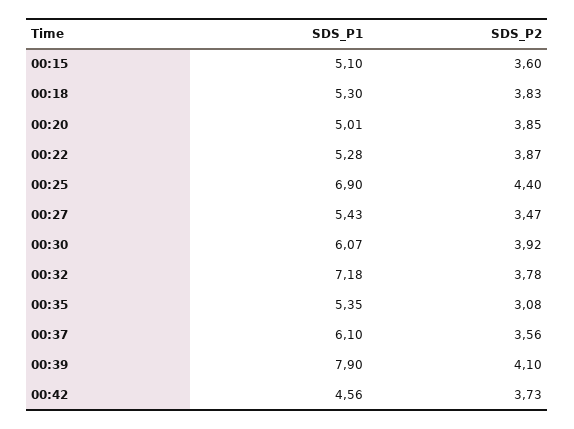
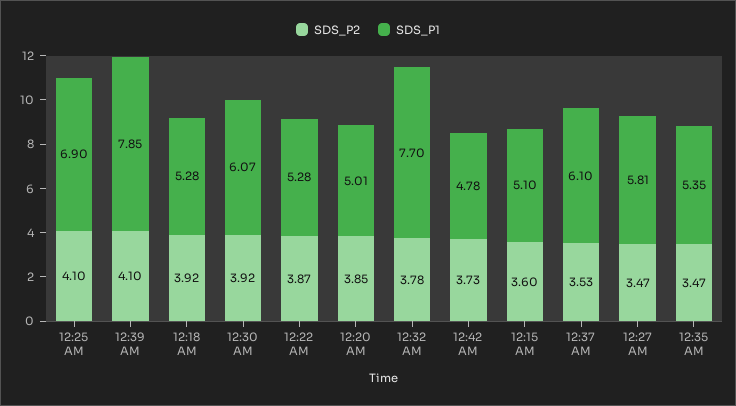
  {
    "SDS_P1": {
      "00:15": 5.1,
-     "00:18": 5.3,
+     "00:18": 5.28,
      "00:20": 5.01,
      "00:22": 5.28,
      "00:25": 6.9,
-     "00:27": 5.43,
+     "00:27": 5.81,
      "00:30": 6.07,
-     "00:32": 7.18,
+     "00:32": 7.7,
      "00:35": 5.35,
      "00:37": 6.1,
-     "00:39": 7.9,
+     "00:39": 7.85,
-     "00:42": 4.56
+     "00:42": 4.78
    },
    "SDS_P2": {
      "00:15": 3.6,
-     "00:18": 3.83,
+     "00:18": 3.92,
      "00:20": 3.85,
      "00:22": 3.87,
-     "00:25": 4.4,
+     "00:25": 4.1,
      "00:27": 3.47,
      "00:30": 3.92,
      "00:32": 3.78,
-     "00:35": 3.08,
+     "00:35": 3.47,
-     "00:37": 3.56,
+     "00:37": 3.53,
      "00:39": 4.1,
      "00:42": 3.73
    }
  }

